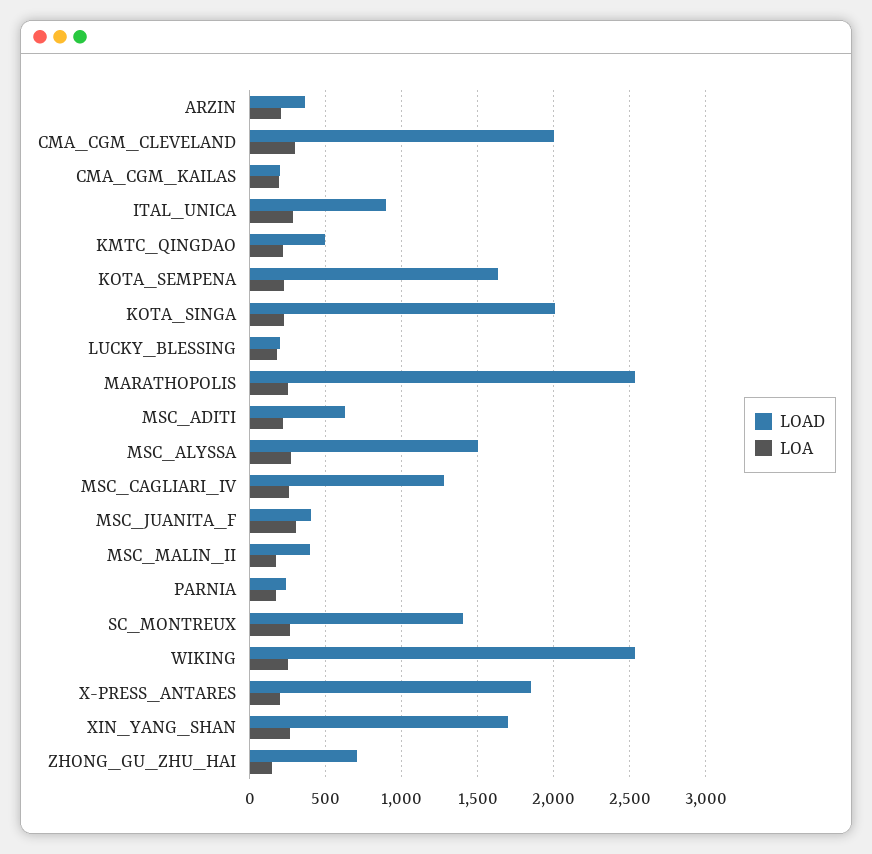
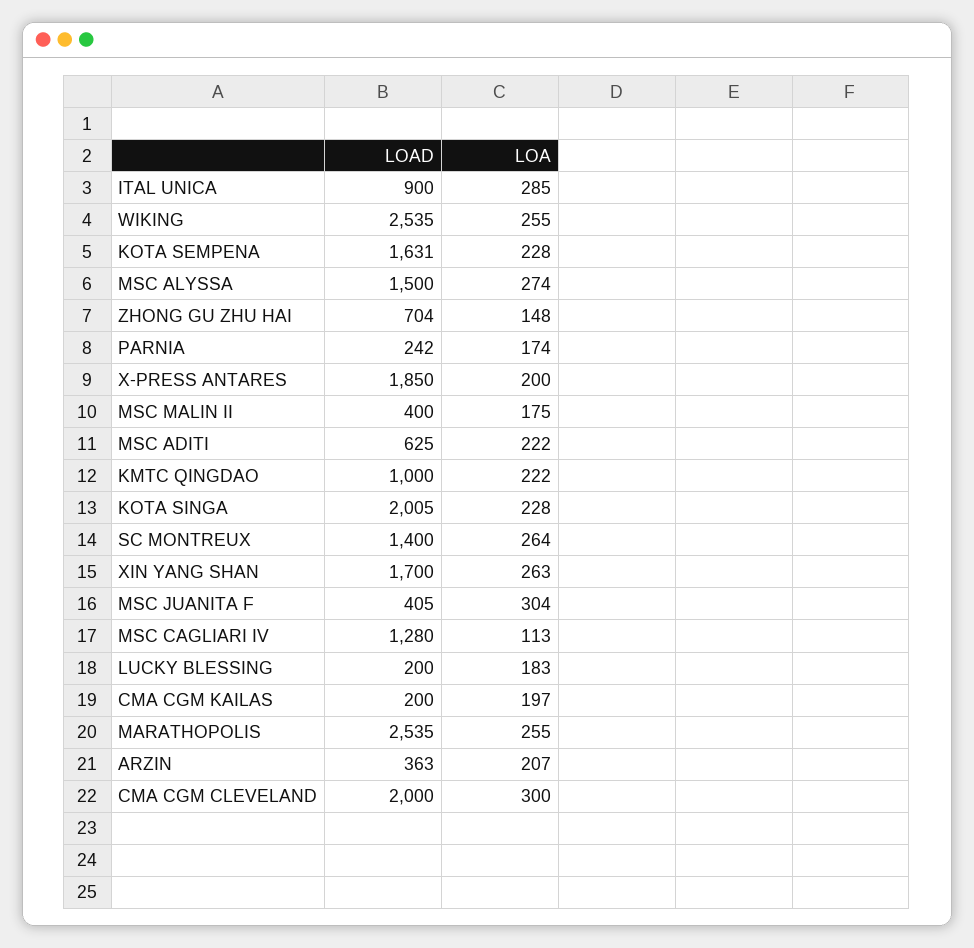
  {
    "LOAD": {
      "ARZIN": 363,
      "CMA_CGM_CLEVELAND": 2000,
      "CMA_CGM_KAILAS": 200,
      "ITAL_UNICA": 900,
-     "KMTC_QINGDAO": 500,
+     "KMTC_QINGDAO": 1000,
      "KOTA_SEMPENA": 1631,
      "KOTA_SINGA": 2005,
      "LUCKY_BLESSING": 200,
      "MARATHOPOLIS": 2535,
      "MSC_ADITI": 625,
      "MSC_ALYSSA": 1500,
      "MSC_CAGLIARI_IV": 1280,
      "MSC_JUANITA_F": 405,
      "MSC_MALIN_II": 400,
      "PARNIA": 242,
      "SC_MONTREUX": 1400,
      "WIKING": 2535,
      "X-PRESS_ANTARES": 1850,
      "XIN_YANG_SHAN": 1700,
      "ZHONG_GU_ZHU_HAI": 704
    },
    "LOA": {
      "ARZIN": 207,
      "CMA_CGM_CLEVELAND": 300,
      "CMA_CGM_KAILAS": 197,
      "ITAL_UNICA": 285,
      "KMTC_QINGDAO": 222,
      "KOTA_SEMPENA": 228,
      "KOTA_SINGA": 228,
      "LUCKY_BLESSING": 183,
      "MARATHOPOLIS": 255,
      "MSC_ADITI": 222,
      "MSC_ALYSSA": 274,
-     "MSC_CAGLIARI_IV": 250,
+     "MSC_CAGLIARI_IV": 113,
      "MSC_JUANITA_F": 304,
      "MSC_MALIN_II": 175,
      "PARNIA": 174,
      "SC_MONTREUX": 264,
      "WIKING": 255,
      "X-PRESS_ANTARES": 200,
      "XIN_YANG_SHAN": 263,
      "ZHONG_GU_ZHU_HAI": 148
    }
  }

